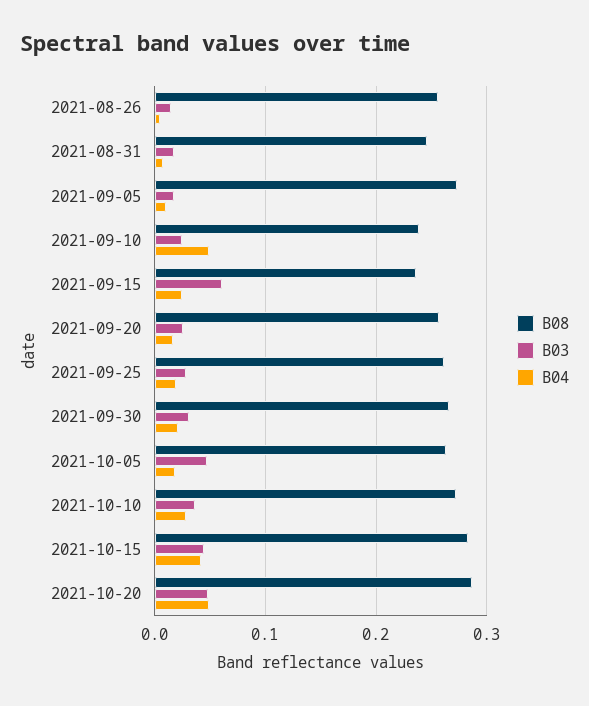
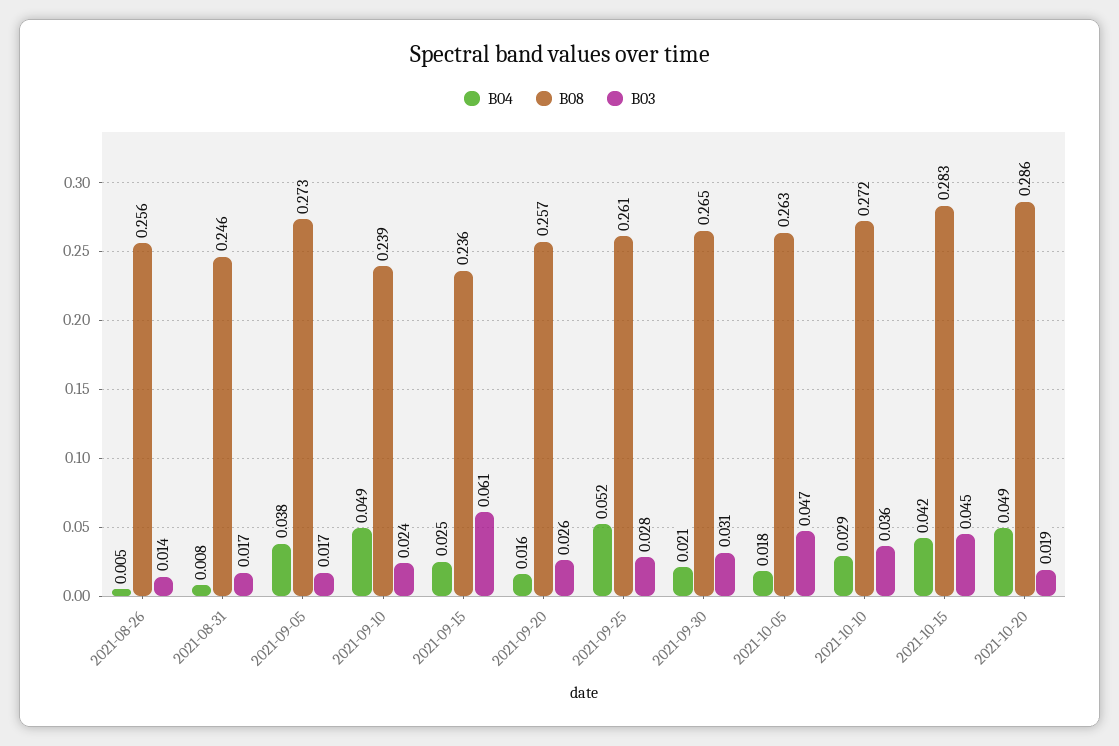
  {
    "B08": {
      "2021-08-26": 0.256,
      "2021-08-31": 0.246,
      "2021-09-05": 0.273,
      "2021-09-10": 0.239,
      "2021-09-15": 0.236,
      "2021-09-20": 0.257,
      "2021-09-25": 0.261,
      "2021-09-30": 0.265,
      "2021-10-05": 0.263,
      "2021-10-10": 0.272,
      "2021-10-15": 0.283,
      "2021-10-20": 0.286
    },
    "B03": {
      "2021-08-26": 0.014,
      "2021-08-31": 0.017,
      "2021-09-05": 0.017,
      "2021-09-10": 0.024,
      "2021-09-15": 0.061,
      "2021-09-20": 0.026,
      "2021-09-25": 0.028,
      "2021-09-30": 0.031,
      "2021-10-05": 0.047,
      "2021-10-10": 0.036,
      "2021-10-15": 0.045,
-     "2021-10-20": 0.05
+     "2021-10-20": 0.019
    },
    "B04": {
      "2021-08-26": 0.005,
      "2021-08-31": 0.008,
-     "2021-09-05": 0.01,
+     "2021-09-05": 0.038,
      "2021-09-10": 0.049,
      "2021-09-15": 0.025,
      "2021-09-20": 0.016,
-     "2021-09-25": 0.02,
+     "2021-09-25": 0.052,
      "2021-09-30": 0.021,
      "2021-10-05": 0.018,
      "2021-10-10": 0.029,
      "2021-10-15": 0.042,
      "2021-10-20": 0.049
    }
  }

